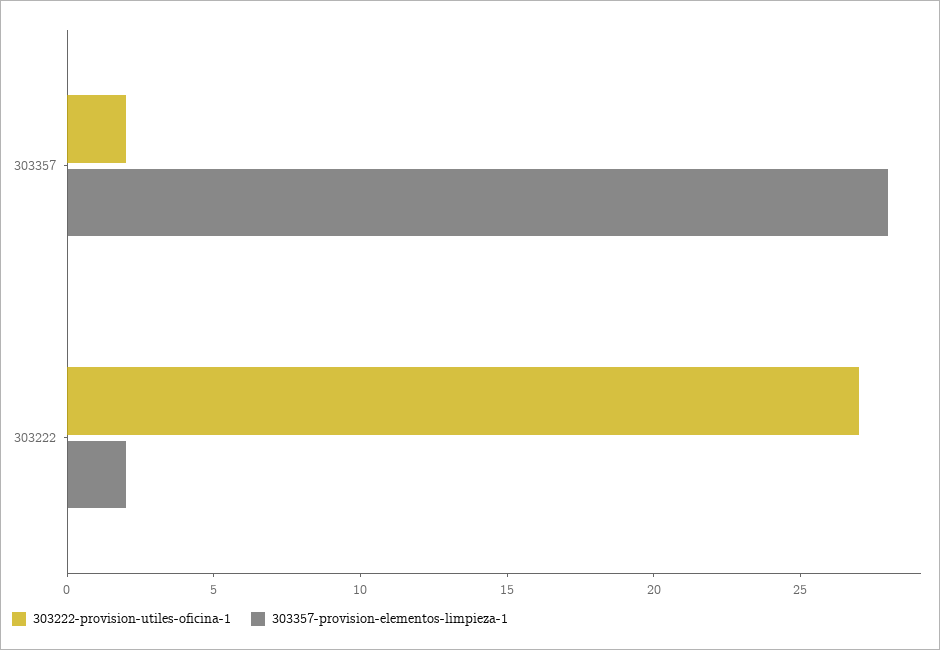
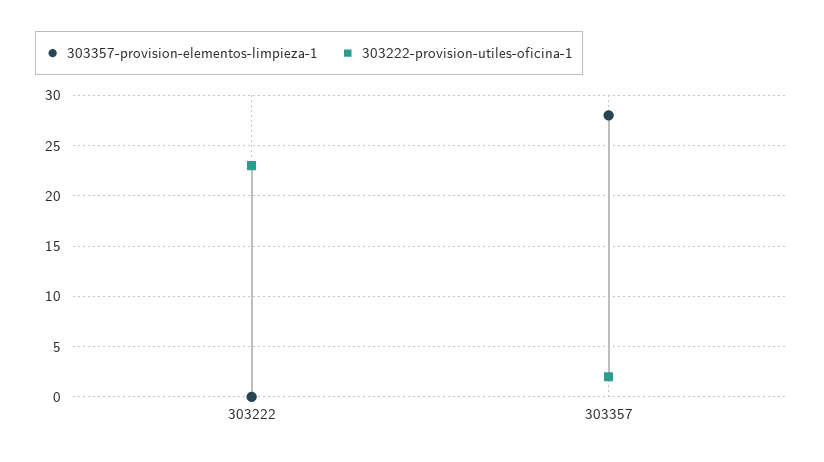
  {
    "303222-provision-utiles-oficina-1": {
      "303357": 2,
-     "303222": 27
+     "303222": 23
    },
    "303357-provision-elementos-limpieza-1": {
      "303357": 28,
-     "303222": 2
+     "303222": 0
    }
  }

